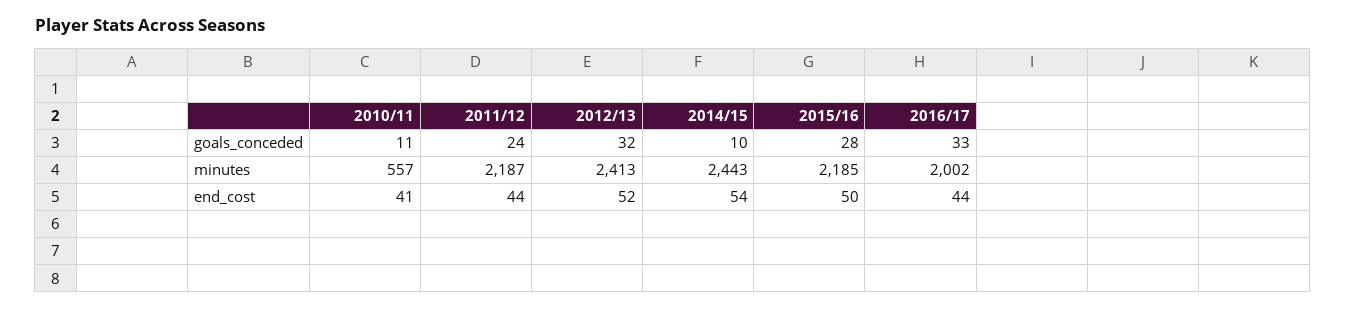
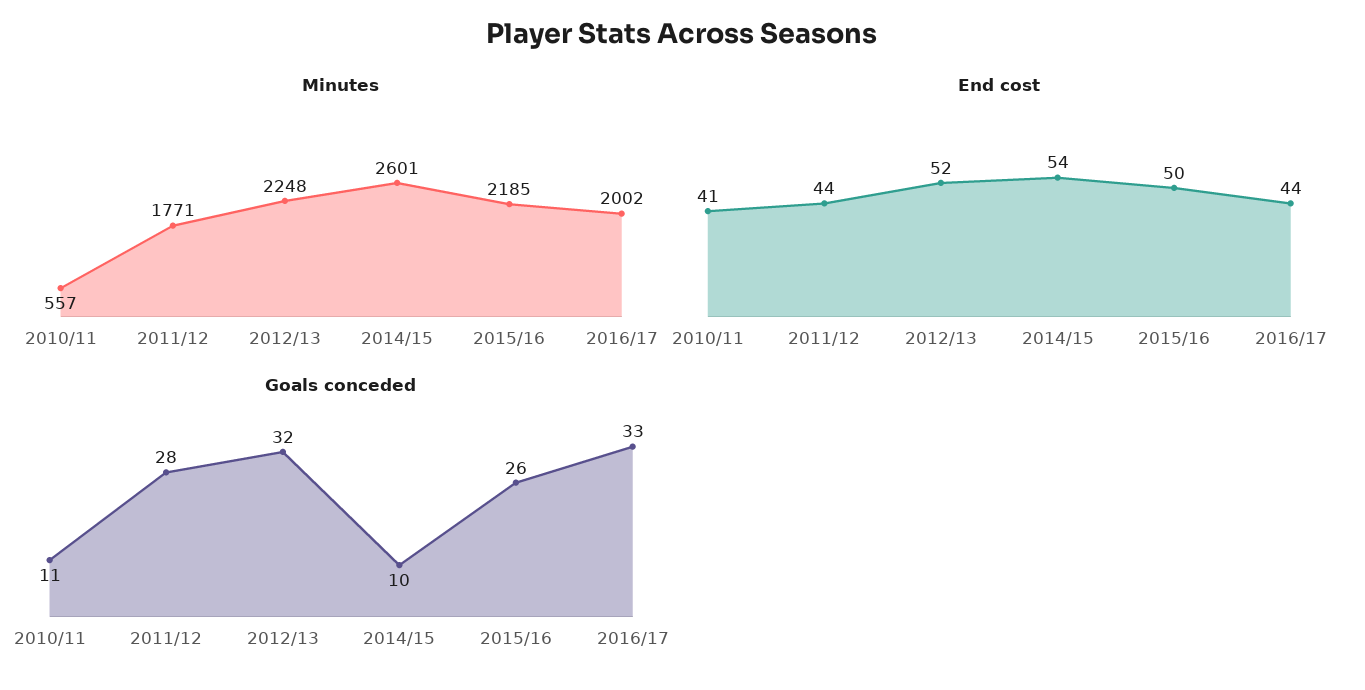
  {
    "goals_conceded": {
      "2010/11": 11,
-     "2011/12": 24,
+     "2011/12": 28,
      "2012/13": 32,
      "2014/15": 10,
-     "2015/16": 28,
+     "2015/16": 26,
      "2016/17": 33
    },
    "minutes": {
      "2010/11": 557,
-     "2011/12": 2187,
+     "2011/12": 1771,
-     "2012/13": 2413,
+     "2012/13": 2248,
-     "2014/15": 2443,
+     "2014/15": 2601,
      "2015/16": 2185,
      "2016/17": 2002
    },
    "end_cost": {
      "2010/11": 41,
      "2011/12": 44,
      "2012/13": 52,
      "2014/15": 54,
      "2015/16": 50,
      "2016/17": 44
    }
  }

